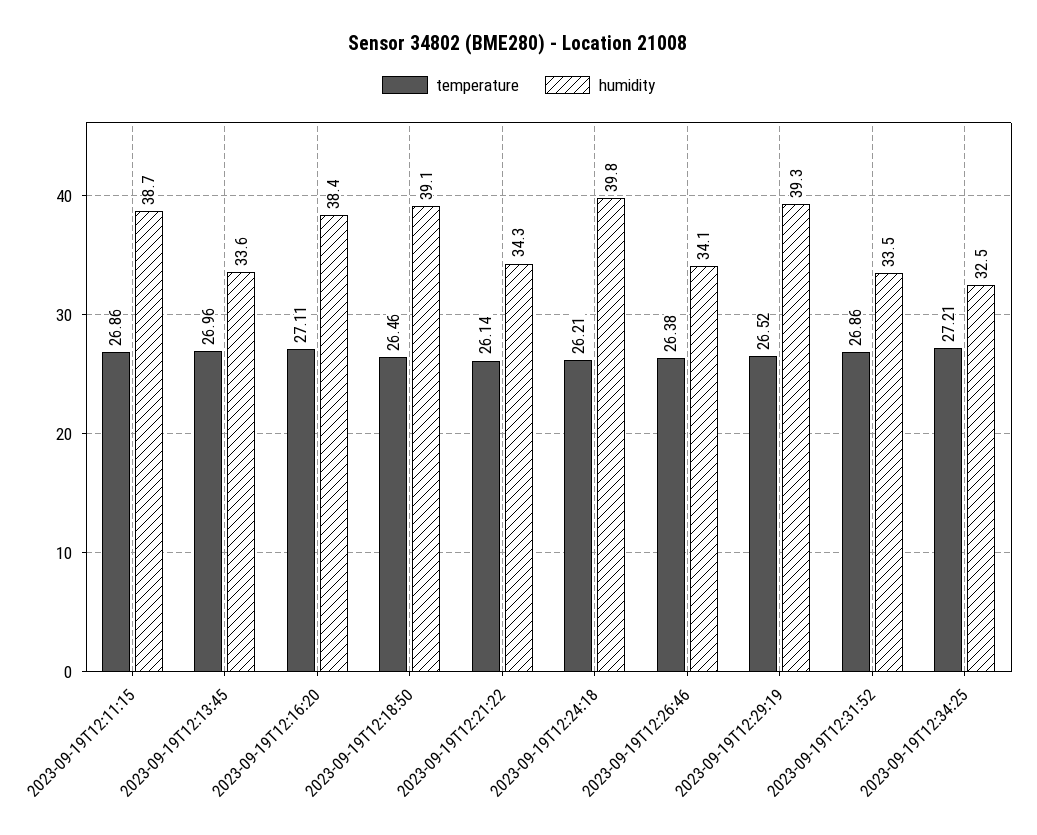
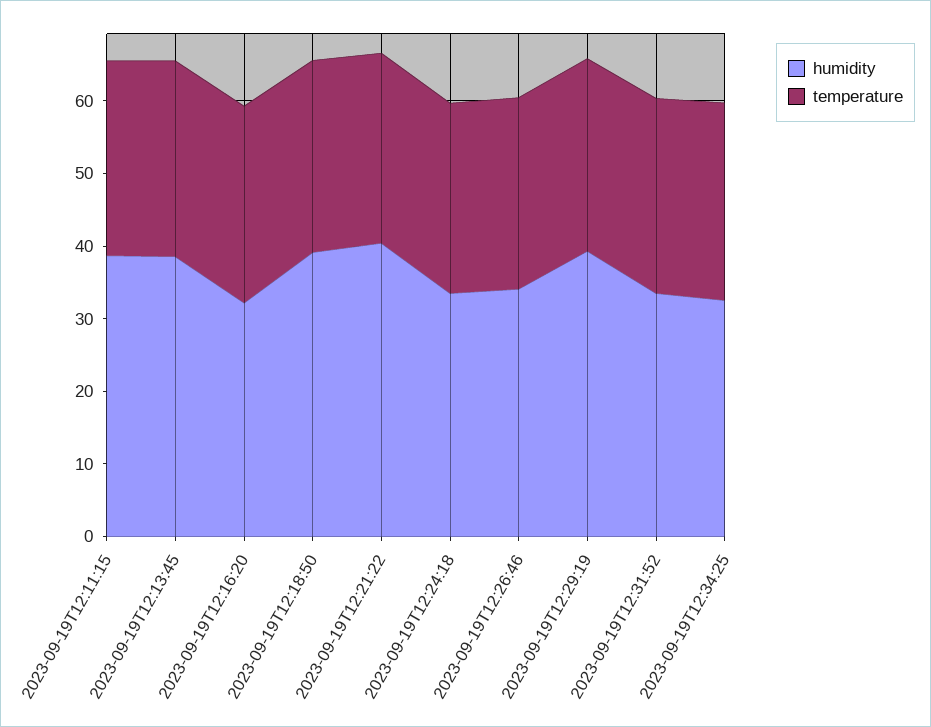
  {
    "temperature": {
      "2023-09-19T12:11:15": 26.86,
      "2023-09-19T12:13:45": 26.96,
      "2023-09-19T12:16:20": 27.11,
      "2023-09-19T12:18:50": 26.46,
      "2023-09-19T12:21:22": 26.14,
      "2023-09-19T12:24:18": 26.21,
      "2023-09-19T12:26:46": 26.38,
      "2023-09-19T12:29:19": 26.52,
      "2023-09-19T12:31:52": 26.86,
      "2023-09-19T12:34:25": 27.21
    },
    "humidity": {
      "2023-09-19T12:11:15": 38.7,
-     "2023-09-19T12:13:45": 33.6,
+     "2023-09-19T12:13:45": 38,
-     "2023-09-19T12:16:20": 38.4,
+     "2023-09-19T12:16:20": 32,
      "2023-09-19T12:18:50": 39.1,
-     "2023-09-19T12:21:22": 34.3,
+     "2023-09-19T12:21:22": 40,
-     "2023-09-19T12:24:18": 39.8,
+     "2023-09-19T12:24:18": 34,
      "2023-09-19T12:26:46": 34.1,
      "2023-09-19T12:29:19": 39.3,
      "2023-09-19T12:31:52": 33.5,
      "2023-09-19T12:34:25": 32.5
    }
  }

